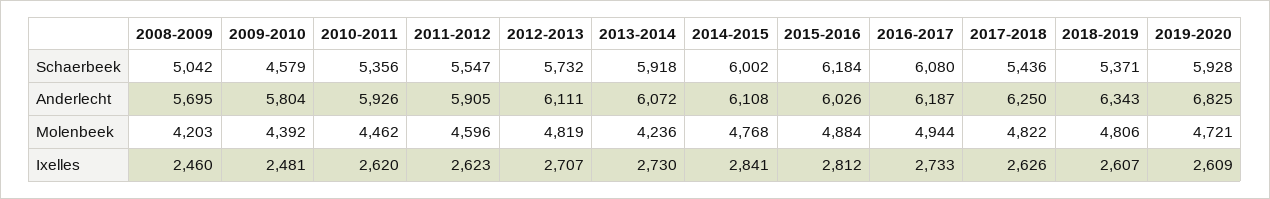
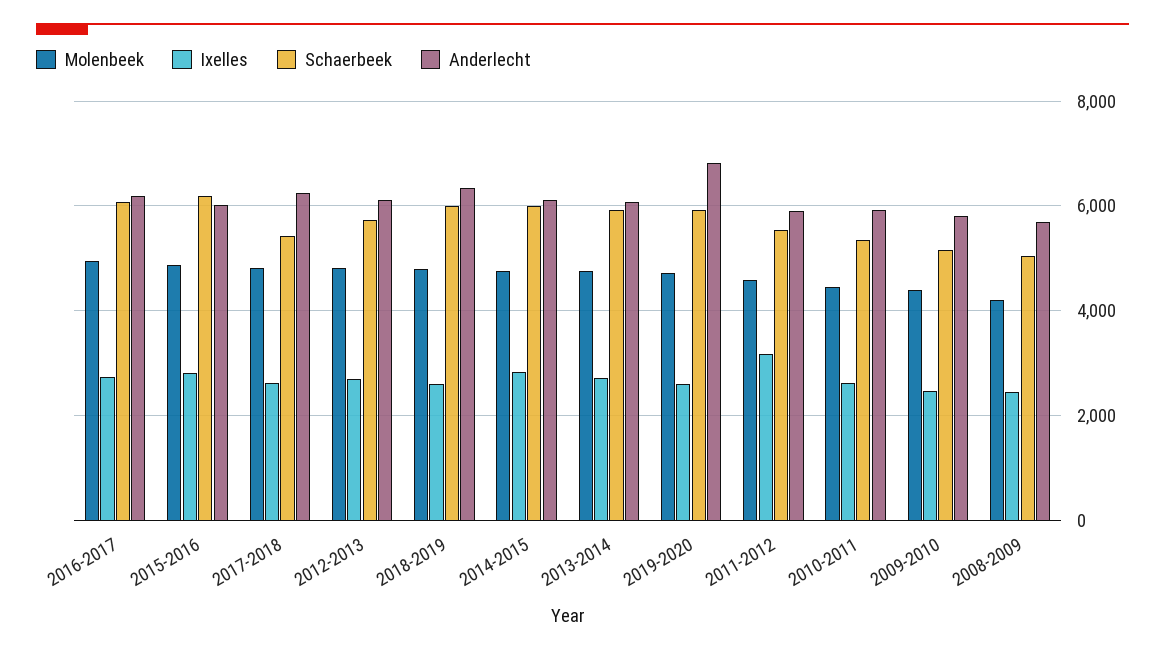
  {
    "Schaerbeek": {
      "2008-2009": 5042,
-     "2009-2010": 4579,
+     "2009-2010": 5200,
      "2010-2011": 5356,
      "2011-2012": 5547,
      "2012-2013": 5732,
      "2013-2014": 5918,
      "2014-2015": 6002,
      "2015-2016": 6184,
      "2016-2017": 6080,
      "2017-2018": 5436,
-     "2018-2019": 5371,
+     "2018-2019": 6000,
      "2019-2020": 5928
    },
    "Anderlecht": {
      "2008-2009": 5695,
      "2009-2010": 5804,
      "2010-2011": 5926,
      "2011-2012": 5905,
      "2012-2013": 6111,
      "2013-2014": 6072,
      "2014-2015": 6108,
      "2015-2016": 6026,
      "2016-2017": 6187,
      "2017-2018": 6250,
      "2018-2019": 6343,
      "2019-2020": 6825
    },
    "Molenbeek": {
      "2008-2009": 4203,
      "2009-2010": 4392,
      "2010-2011": 4462,
      "2011-2012": 4596,
      "2012-2013": 4819,
-     "2013-2014": 4236,
+     "2013-2014": 4800,
      "2014-2015": 4768,
      "2015-2016": 4884,
      "2016-2017": 4944,
      "2017-2018": 4822,
      "2018-2019": 4806,
      "2019-2020": 4721
    },
    "Ixelles": {
      "2008-2009": 2460,
      "2009-2010": 2481,
      "2010-2011": 2620,
-     "2011-2012": 2623,
+     "2011-2012": 3200,
      "2012-2013": 2707,
      "2013-2014": 2730,
      "2014-2015": 2841,
      "2015-2016": 2812,
      "2016-2017": 2733,
      "2017-2018": 2626,
      "2018-2019": 2607,
      "2019-2020": 2609
    }
  }

